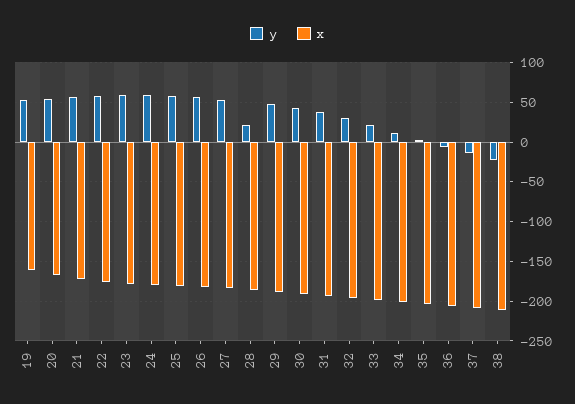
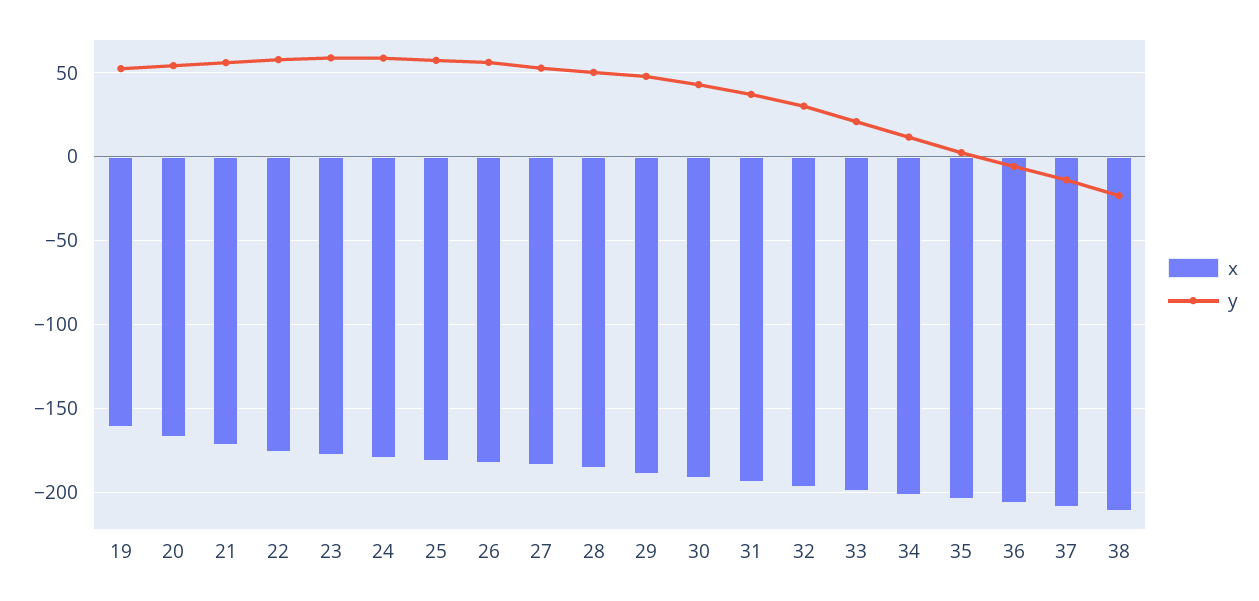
  {
    "y": {
      "19": 55,
      "20": 55,
      "21": 55,
      "22": 60,
      "23": 60,
      "24": 60,
      "25": 55,
      "26": 55,
      "27": 55,
-     "28": 20,
+     "28": 50,
      "29": 50,
      "30": 45,
      "31": 35,
      "32": 30,
      "33": 20,
      "34": 10,
      "35": 5,
      "36": -5,
      "37": -15,
      "38": -25
    },
    "x": {
      "19": -160,
      "20": -165,
      "21": -170,
      "22": -175,
      "23": -180,
      "24": -180,
      "25": -180,
      "26": -180,
      "27": -185,
      "28": -185,
      "29": -190,
      "30": -190,
      "31": -195,
      "32": -195,
      "33": -200,
      "34": -200,
      "35": -205,
      "36": -205,
      "37": -210,
      "38": -210
    }
  }

